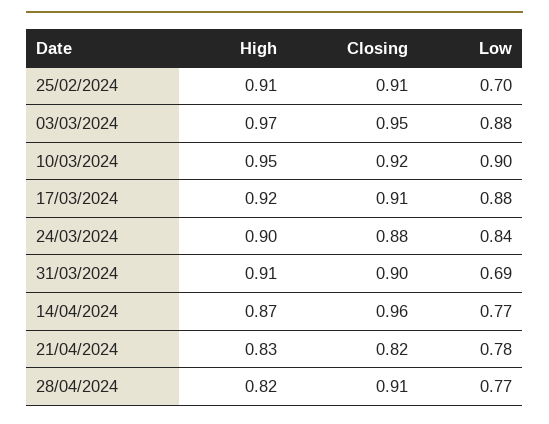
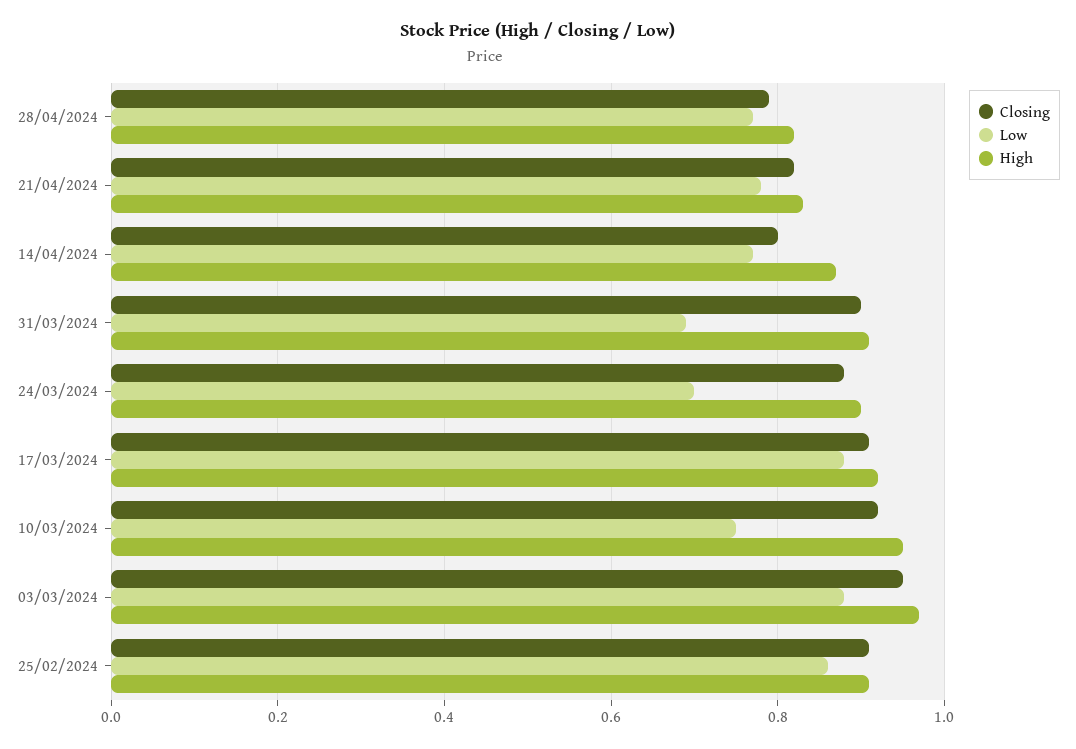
  {
    "High": {
      "25/02/2024": 0.91,
      "03/03/2024": 0.97,
      "10/03/2024": 0.95,
      "17/03/2024": 0.92,
      "24/03/2024": 0.9,
      "31/03/2024": 0.91,
      "14/04/2024": 0.87,
      "21/04/2024": 0.83,
      "28/04/2024": 0.82
    },
    "Closing": {
      "25/02/2024": 0.91,
      "03/03/2024": 0.95,
      "10/03/2024": 0.92,
      "17/03/2024": 0.91,
      "24/03/2024": 0.88,
      "31/03/2024": 0.9,
-     "14/04/2024": 0.96,
+     "14/04/2024": 0.8,
      "21/04/2024": 0.82,
-     "28/04/2024": 0.91
+     "28/04/2024": 0.8
    },
    "Low": {
-     "25/02/2024": 0.7,
+     "25/02/2024": 0.85,
      "03/03/2024": 0.88,
-     "10/03/2024": 0.9,
+     "10/03/2024": 0.75,
      "17/03/2024": 0.88,
-     "24/03/2024": 0.84,
+     "24/03/2024": 0.7,
      "31/03/2024": 0.69,
      "14/04/2024": 0.77,
      "21/04/2024": 0.78,
      "28/04/2024": 0.77
    }
  }

